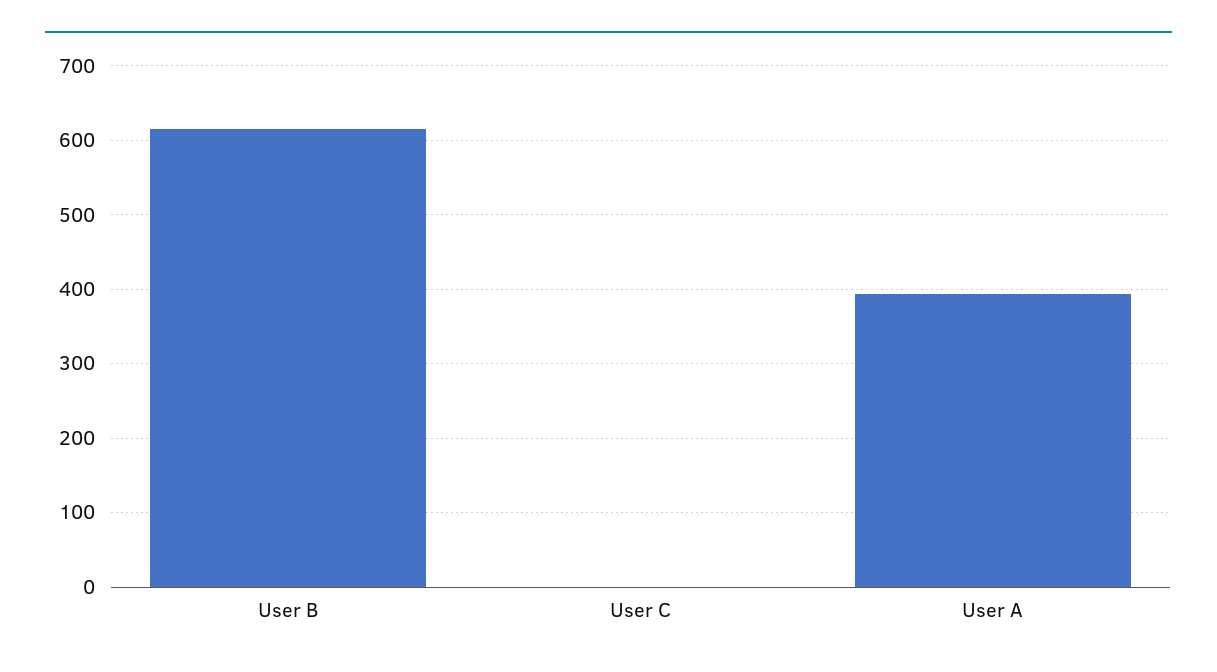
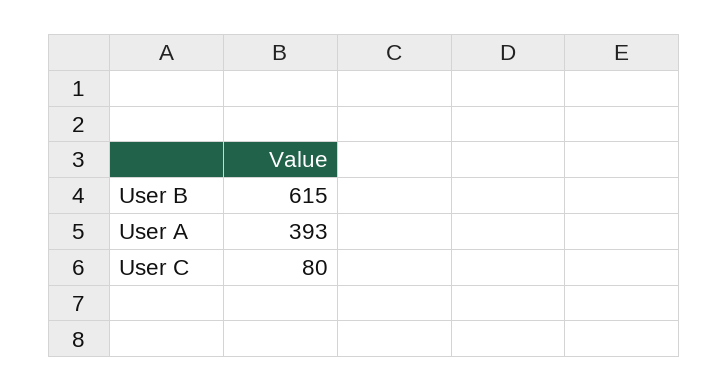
  {
    "User B": 615,
-   "User C": 0,
+   "User C": 80,
    "User A": 393
  }

